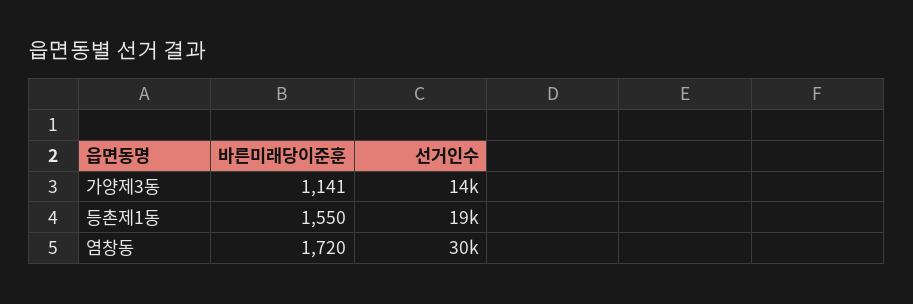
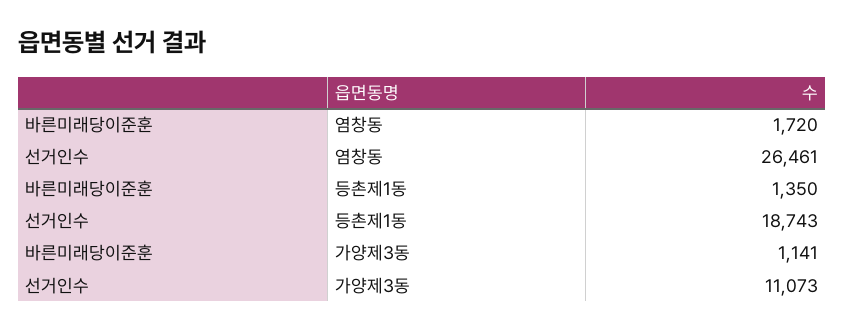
  {
    "바른미래당이준훈": {
      "가양제3동": 1141,
-     "등촌제1동": 1550,
+     "등촌제1동": 1350,
      "염창동": 1720
    },
    "선거인수": {
-     "가양제3동": 14000,
+     "가양제3동": 11073,
      "등촌제1동": 18743,
-     "염창동": 30000
+     "염창동": 26461
    }
  }

